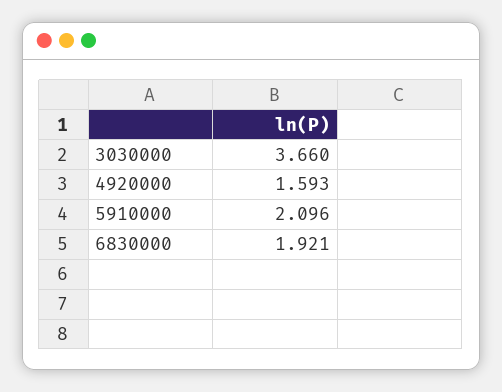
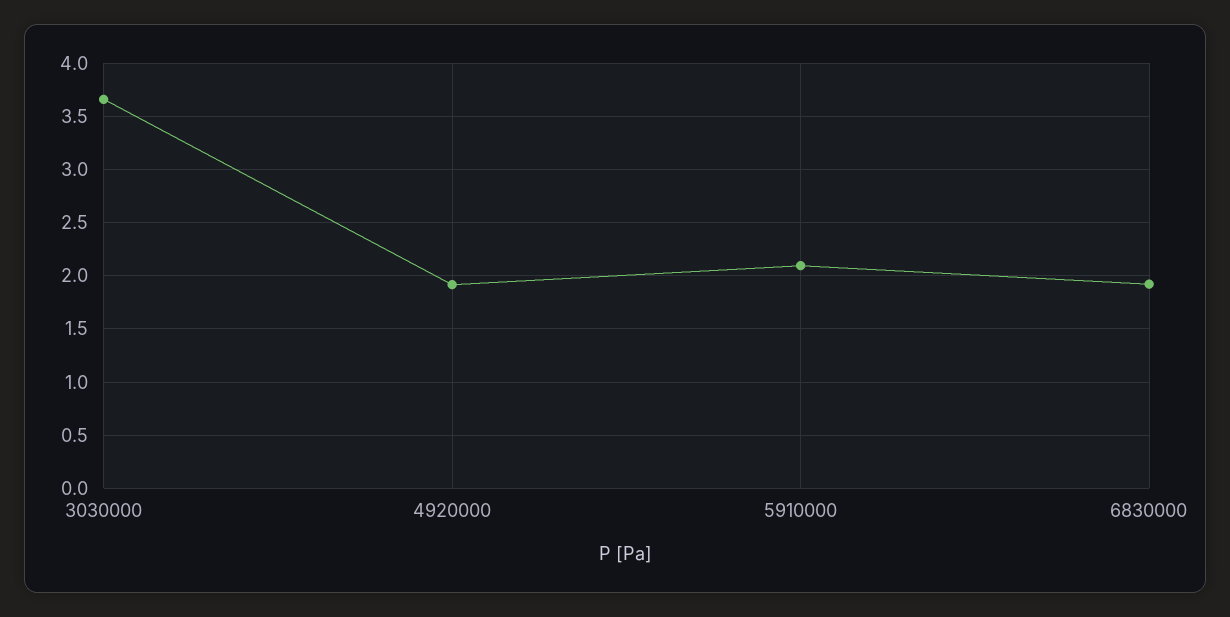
  {
    "3030000": 3.66,
-   "4920000": 1.593,
+   "4920000": 1.9,
    "5910000": 2.096,
    "6830000": 1.921
  }

